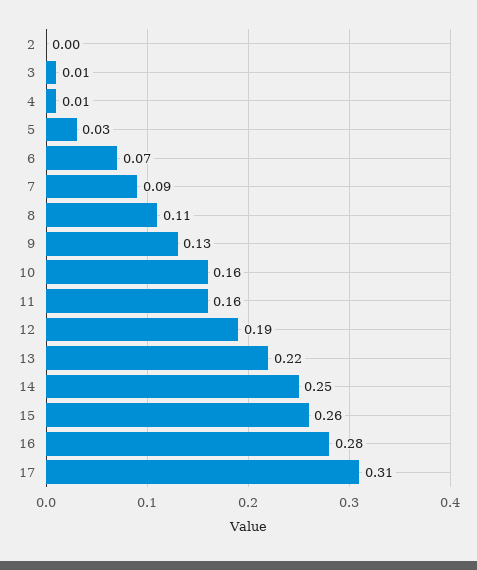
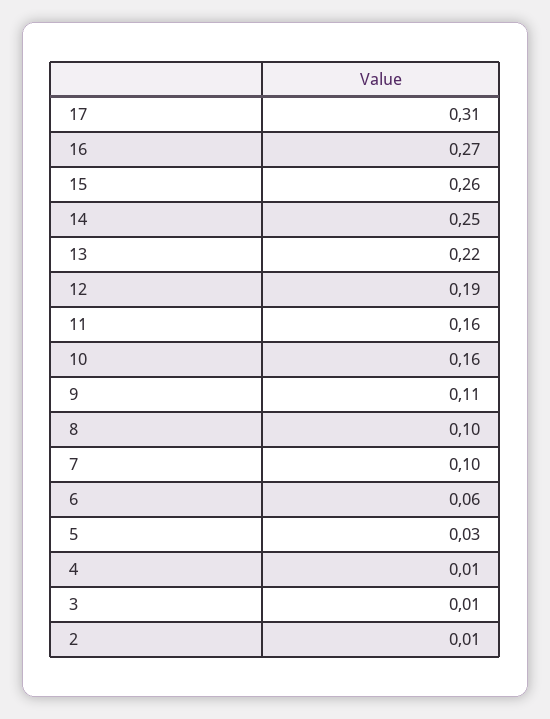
  {
-   "2": 0,
+   "2": 0.01,
    "3": 0.01,
    "4": 0.01,
    "5": 0.03,
-   "6": 0.07,
+   "6": 0.06,
-   "7": 0.09,
+   "7": 0.1,
-   "8": 0.11,
+   "8": 0.1,
-   "9": 0.13,
+   "9": 0.11,
    "10": 0.16,
    "11": 0.16,
    "12": 0.19,
    "13": 0.22,
    "14": 0.25,
    "15": 0.26,
-   "16": 0.28,
+   "16": 0.27,
    "17": 0.31
  }

